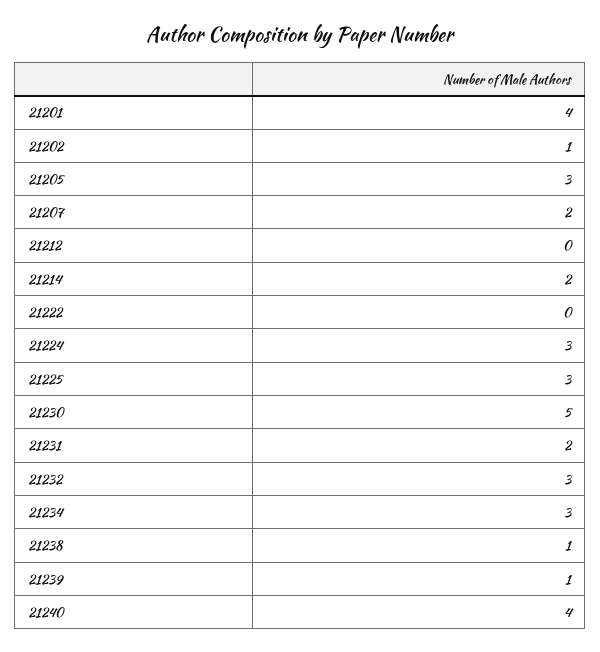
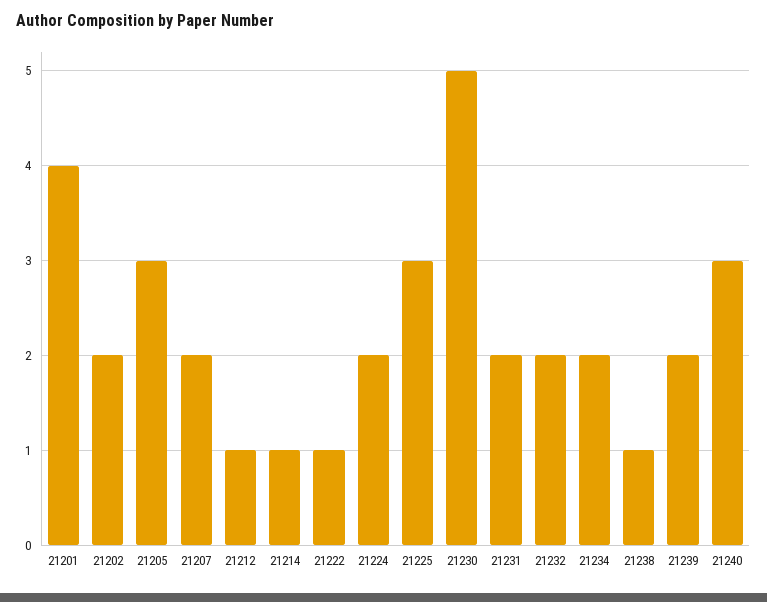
  {
    "21201": 4,
-   "21202": 1,
+   "21202": 2,
    "21205": 3,
    "21207": 2,
-   "21212": 0,
+   "21212": 1,
-   "21214": 2,
+   "21214": 1,
-   "21222": 0,
+   "21222": 1,
-   "21224": 3,
+   "21224": 2,
    "21225": 3,
    "21230": 5,
    "21231": 2,
-   "21232": 3,
+   "21232": 2,
-   "21234": 3,
+   "21234": 2,
    "21238": 1,
-   "21239": 1,
+   "21239": 2,
-   "21240": 4
+   "21240": 3
  }

